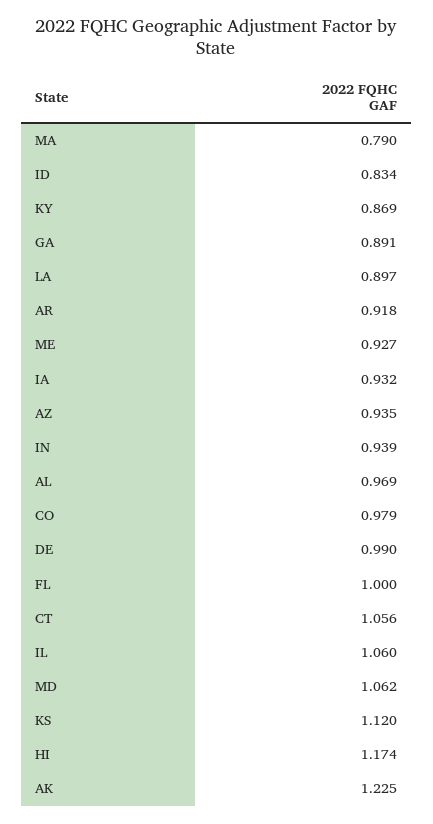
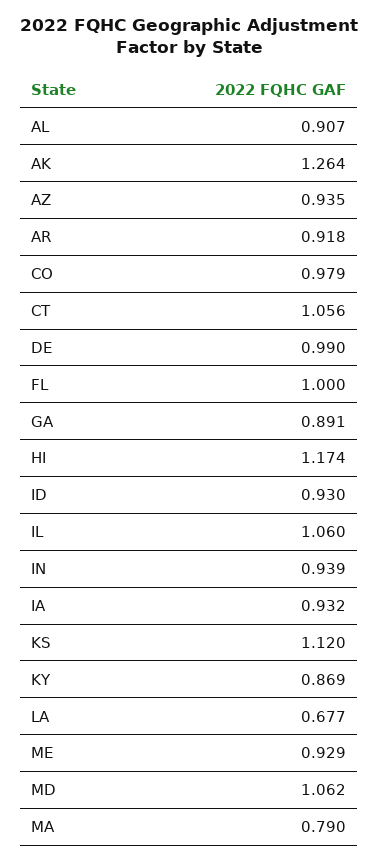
  {
    "MA": 0.79,
-   "ID": 0.834,
+   "ID": 0.93,
    "KY": 0.869,
    "GA": 0.891,
-   "LA": 0.897,
+   "LA": 0.677,
    "AR": 0.918,
-   "ME": 0.927,
+   "ME": 0.929,
    "IA": 0.932,
    "AZ": 0.935,
    "IN": 0.939,
-   "AL": 0.969,
+   "AL": 0.907,
    "CO": 0.979,
    "DE": 0.99,
    "FL": 1,
    "CT": 1.056,
    "IL": 1.06,
    "MD": 1.062,
    "KS": 1.12,
    "HI": 1.174,
-   "AK": 1.225
+   "AK": 1.264
  }

